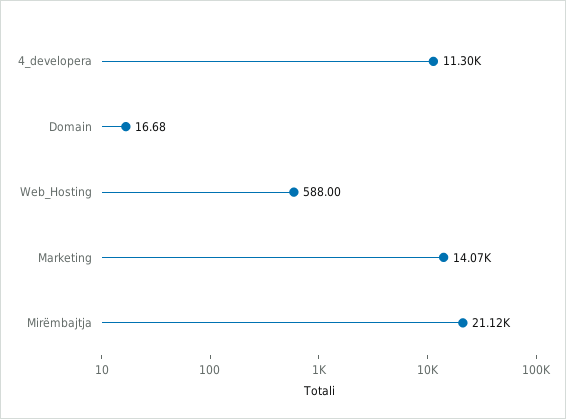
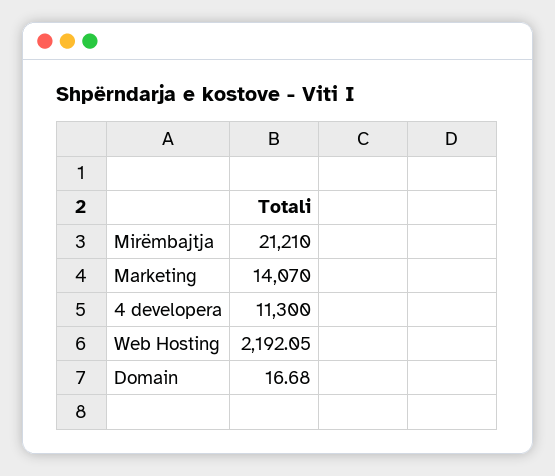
  {
    "4_developera": 11300,
    "Domain": 16.68,
-   "Web_Hosting": 588,
+   "Web_Hosting": 2192.05,
    "Marketing": 14070,
-   "Mirëmbajtja": 21120
+   "Mirëmbajtja": 21210
  }

